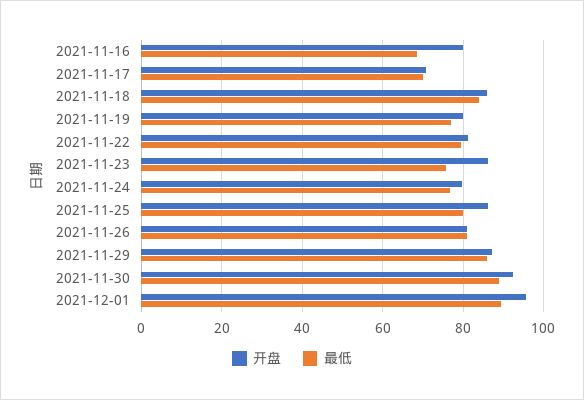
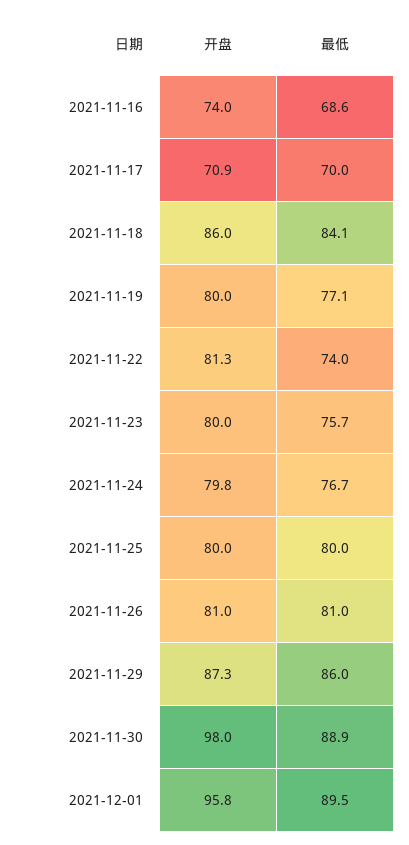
  {
    "开盘": {
-     "2021-11-16": 80,
+     "2021-11-16": 74,
      "2021-11-17": 70.9,
      "2021-11-18": 86,
      "2021-11-19": 80,
      "2021-11-22": 81.3,
-     "2021-11-23": 86,
+     "2021-11-23": 80,
      "2021-11-24": 79.8,
-     "2021-11-25": 86,
+     "2021-11-25": 80,
      "2021-11-26": 81,
      "2021-11-29": 87.3,
-     "2021-11-30": 92,
+     "2021-11-30": 98,
      "2021-12-01": 95.8
    },
    "最低": {
      "2021-11-16": 68.6,
      "2021-11-17": 70,
      "2021-11-18": 84.1,
      "2021-11-19": 77.1,
-     "2021-11-22": 80,
+     "2021-11-22": 74,
      "2021-11-23": 75.7,
      "2021-11-24": 76.7,
      "2021-11-25": 80,
      "2021-11-26": 81,
      "2021-11-29": 86,
      "2021-11-30": 88.9,
      "2021-12-01": 89.5
    }
  }

